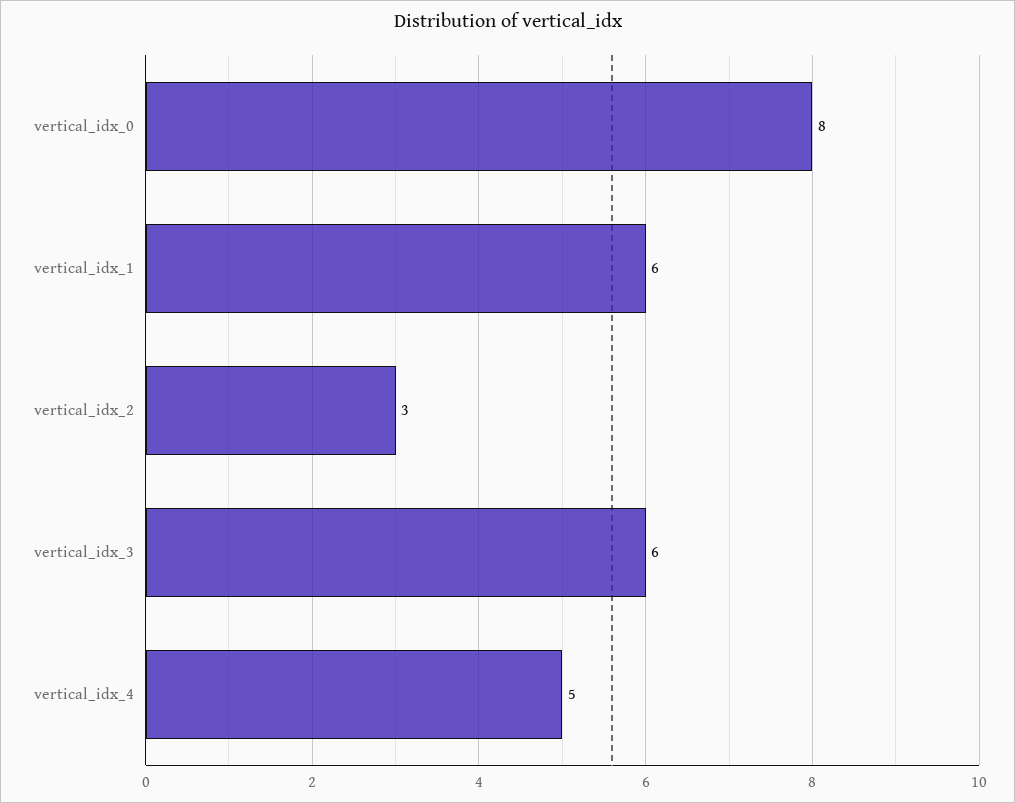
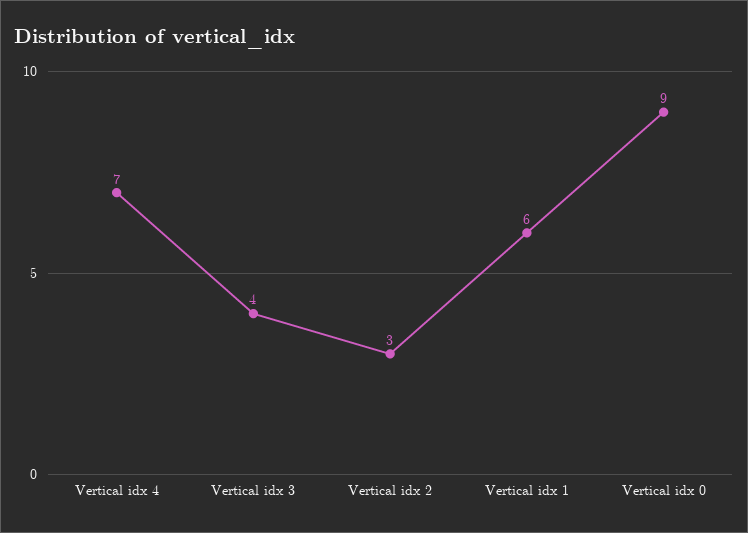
  {
-   "vertical_idx_0": 8,
+   "vertical_idx_0": 9,
    "vertical_idx_1": 6,
    "vertical_idx_2": 3,
-   "vertical_idx_3": 6,
+   "vertical_idx_3": 4,
-   "vertical_idx_4": 5
+   "vertical_idx_4": 7
  }

